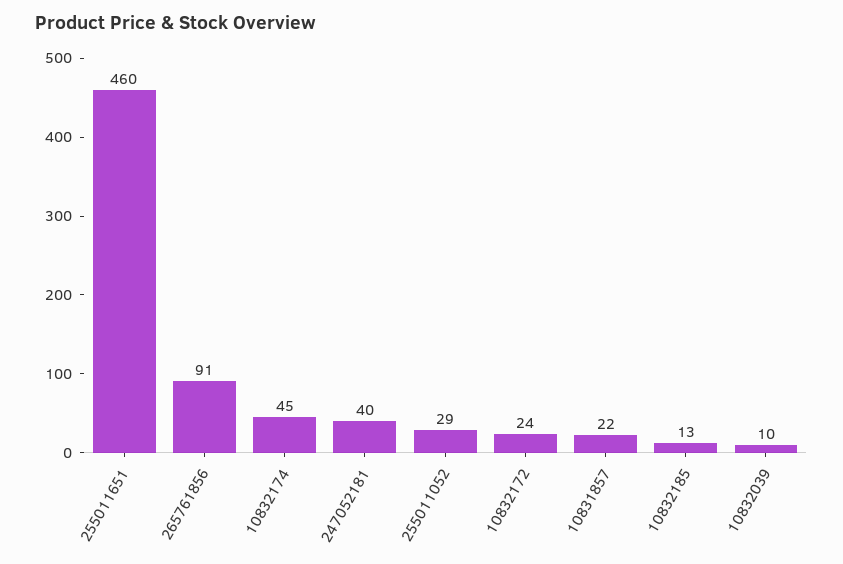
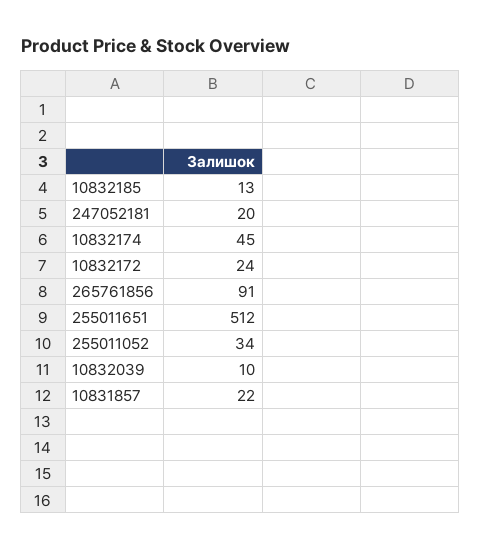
  {
-   "255011651": 460,
+   "255011651": 512,
    "265761856": 91,
    "10832174": 45,
-   "247052181": 40,
+   "247052181": 20,
-   "255011052": 29,
+   "255011052": 34,
    "10832172": 24,
    "10831857": 22,
    "10832185": 13,
    "10832039": 10
  }

